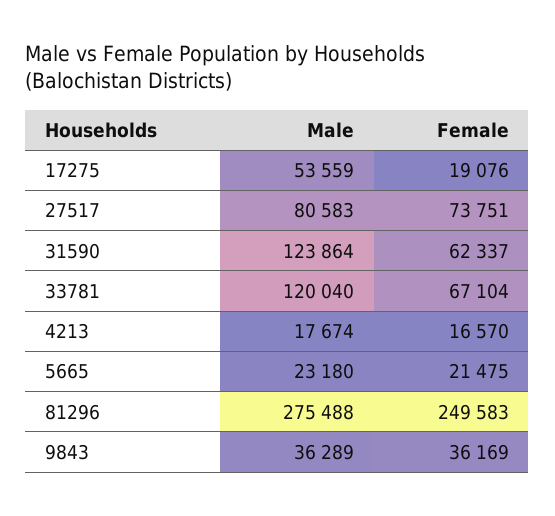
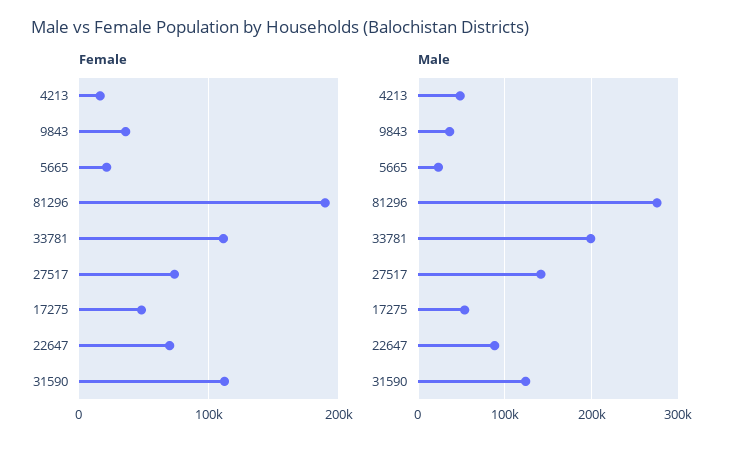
  {
    "Male": {
      "17275": 53559,
-     "27517": 80583,
+     "27517": 140000,
      "31590": 123864,
-     "33781": 120040,
+     "33781": 200000,
-     "4213": 17674,
+     "4213": 50000,
      "5665": 23180,
      "81296": 275488,
-     "9843": 36289
+     "9843": 36289,
+     "22647": 90000
    },
    "Female": {
-     "17275": 19076,
+     "17275": 50000,
      "27517": 73751,
-     "31590": 62337,
+     "31590": 110000,
-     "33781": 67104,
+     "33781": 110000,
      "4213": 16570,
      "5665": 21475,
-     "81296": 249583,
+     "81296": 190000,
-     "9843": 36169
+     "9843": 36169,
+     "22647": 70000
    }
  }

